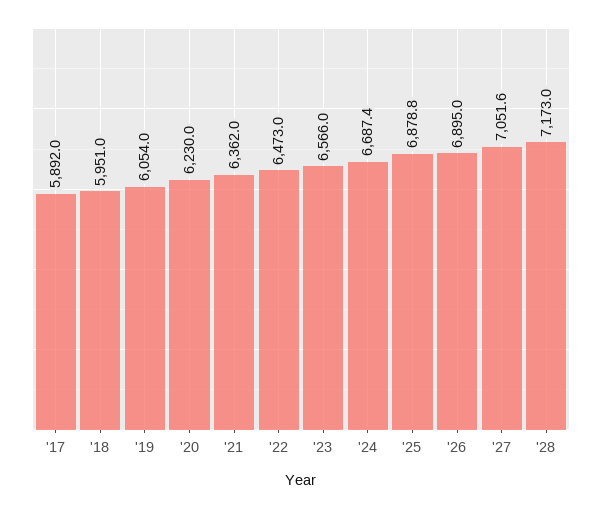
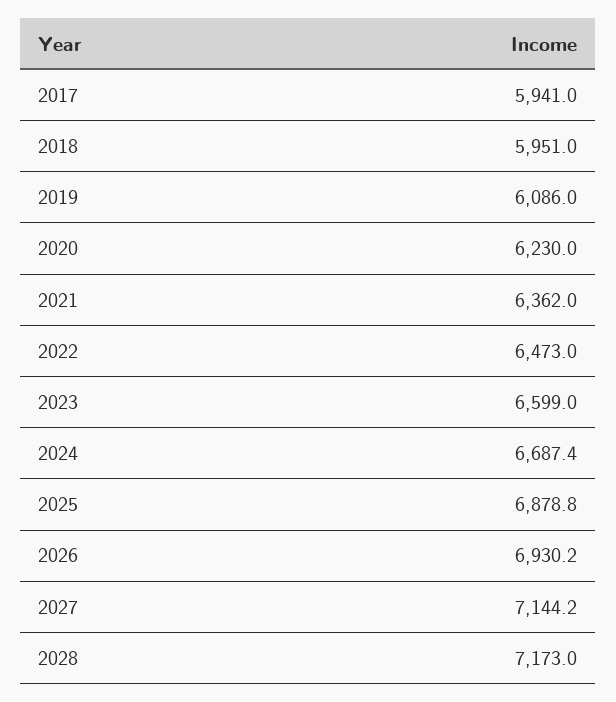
  {
-   "'17": 5892,
+   "'17": 5941,
    "'18": 5951,
-   "'19": 6054,
+   "'19": 6086,
    "'20": 6230,
    "'21": 6362,
    "'22": 6473,
-   "'23": 6566,
+   "'23": 6599,
    "'24": 6687.4,
    "'25": 6878.8,
-   "'26": 6895,
+   "'26": 6930.2,
-   "'27": 7051.6,
+   "'27": 7144.2,
    "'28": 7173
  }

